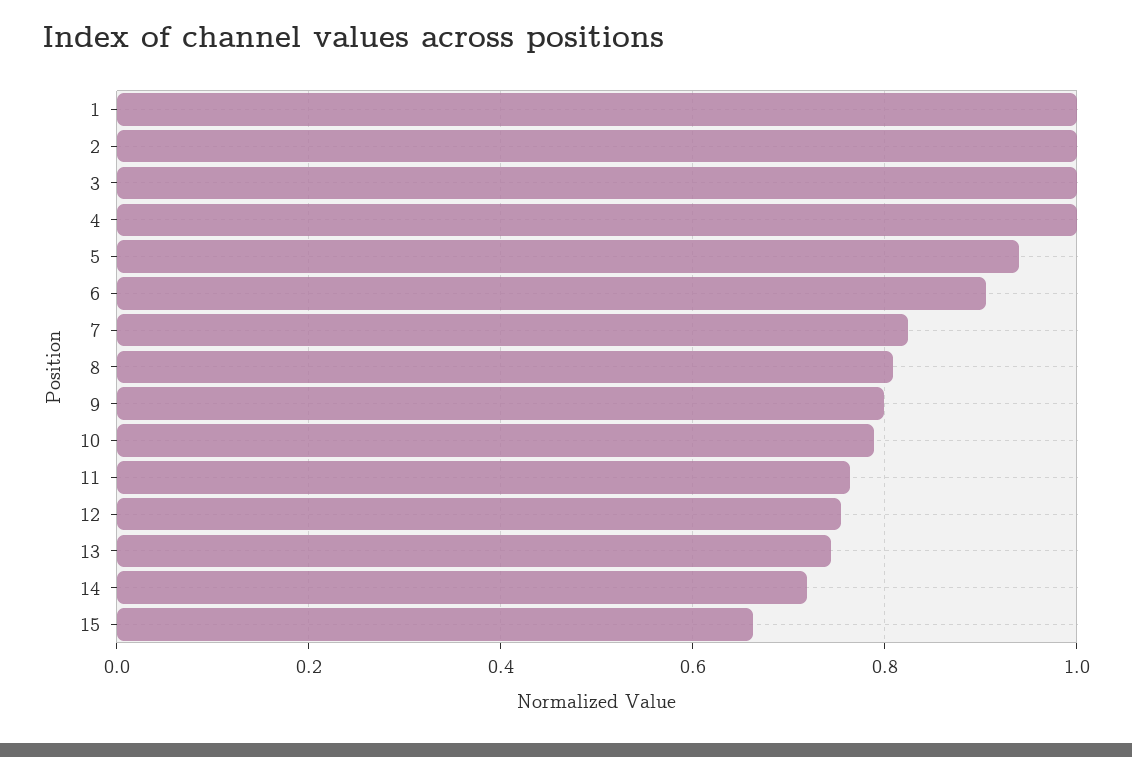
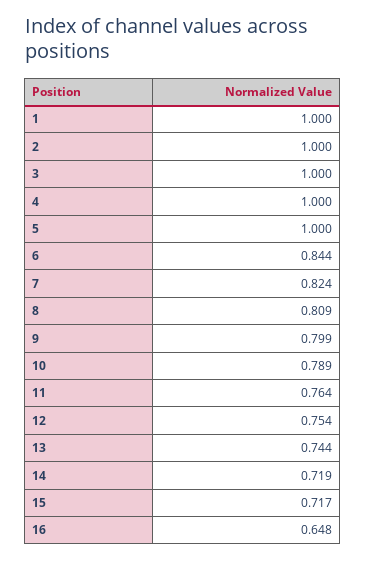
  {
    "1": 1,
    "2": 1,
    "3": 1,
    "4": 1,
-   "5": 0.94,
+   "5": 1,
-   "6": 0.9,
+   "6": 0.844,
    "7": 0.824,
    "8": 0.809,
    "9": 0.799,
    "10": 0.789,
    "11": 0.764,
    "12": 0.754,
    "13": 0.744,
    "14": 0.719,
-   "15": 0.66
+   "15": 0.717,
+   "16": 0.648
  }

